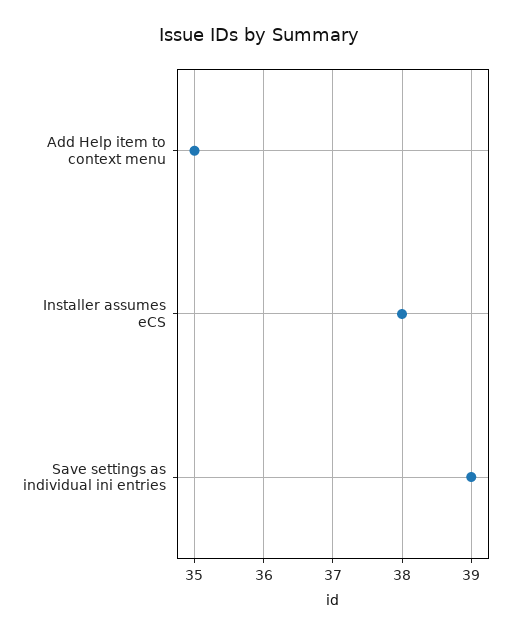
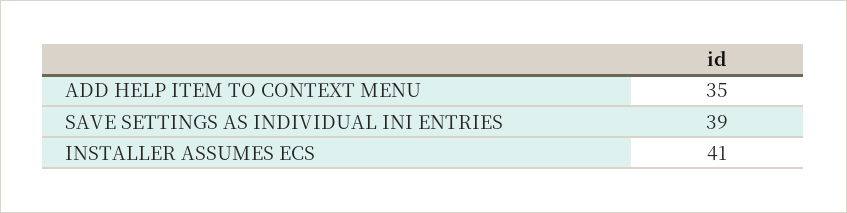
  {
    "Add Help item to context menu": 35,
-   "Installer assumes eCS": 38,
+   "Installer assumes eCS": 41,
    "Save settings as individual ini entries": 39
  }

